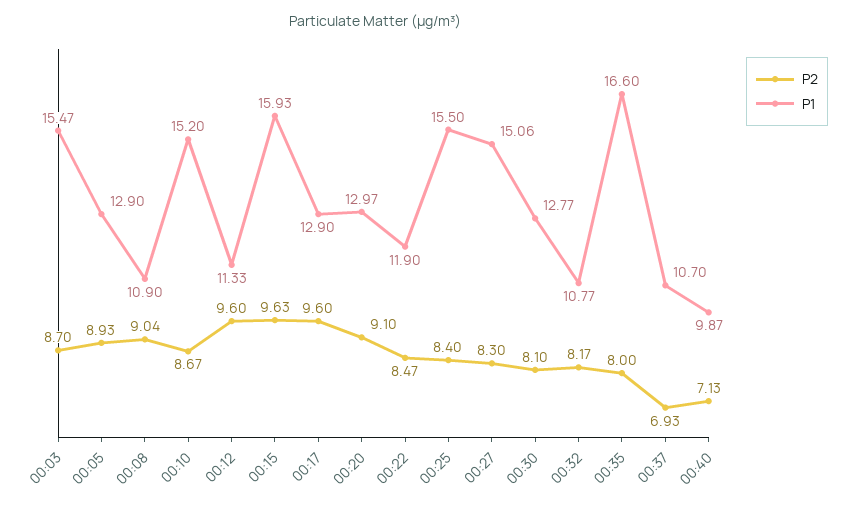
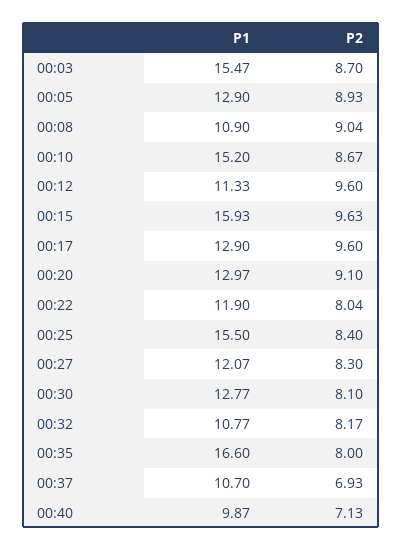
  {
    "P2": {
      "00:03": 8.7,
      "00:05": 8.93,
      "00:08": 9.04,
      "00:10": 8.67,
      "00:12": 9.6,
      "00:15": 9.63,
      "00:17": 9.6,
      "00:20": 9.1,
-     "00:22": 8.47,
+     "00:22": 8.04,
      "00:25": 8.4,
      "00:27": 8.3,
      "00:30": 8.1,
      "00:32": 8.17,
      "00:35": 8,
      "00:37": 6.93,
      "00:40": 7.13
    },
    "P1": {
      "00:03": 15.47,
      "00:05": 12.9,
      "00:08": 10.9,
      "00:10": 15.2,
      "00:12": 11.33,
      "00:15": 15.93,
      "00:17": 12.9,
      "00:20": 12.97,
      "00:22": 11.9,
      "00:25": 15.5,
-     "00:27": 15.06,
+     "00:27": 12.07,
      "00:30": 12.77,
      "00:32": 10.77,
      "00:35": 16.6,
      "00:37": 10.7,
      "00:40": 9.87
    }
  }

